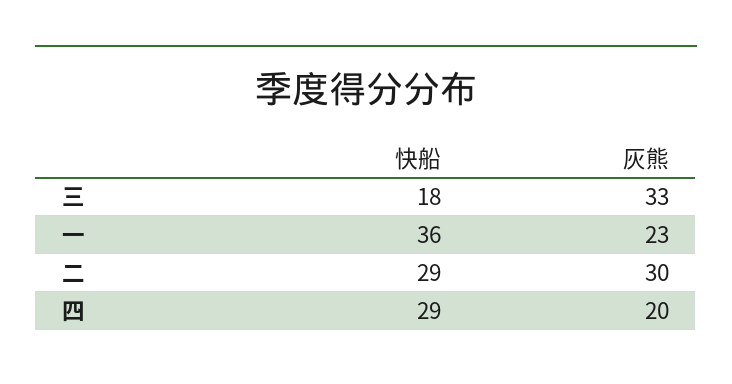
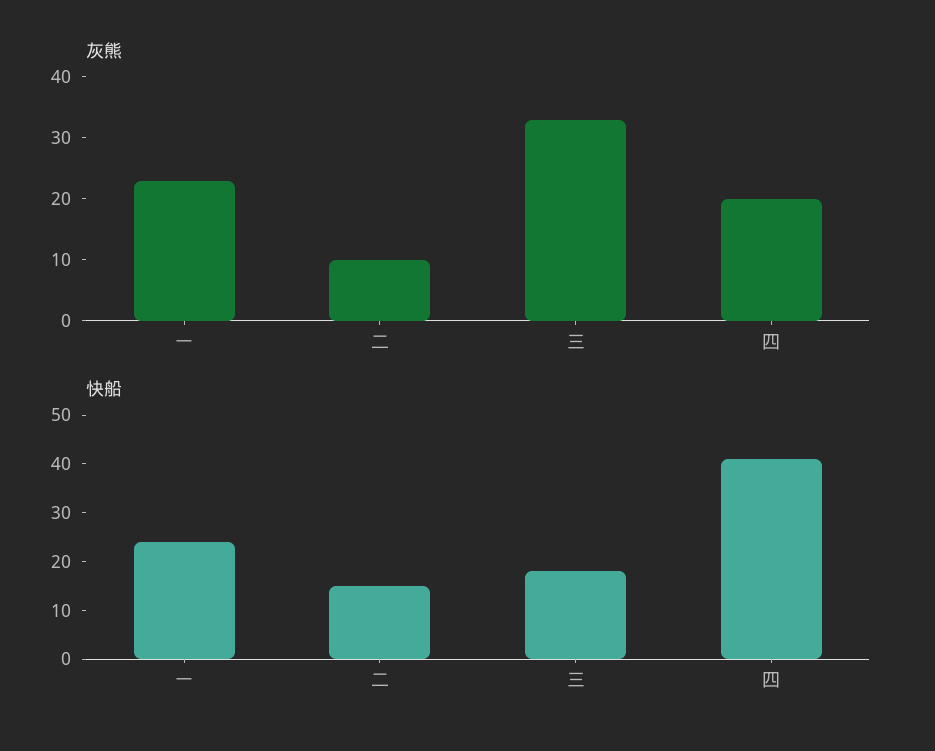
  {
    "快船": {
      "三": 18,
-     "一": 36,
+     "一": 25,
-     "二": 29,
+     "二": 15,
-     "四": 29
+     "四": 40
    },
    "灰熊": {
      "三": 33,
      "一": 23,
-     "二": 30,
+     "二": 10,
      "四": 20
    }
  }

